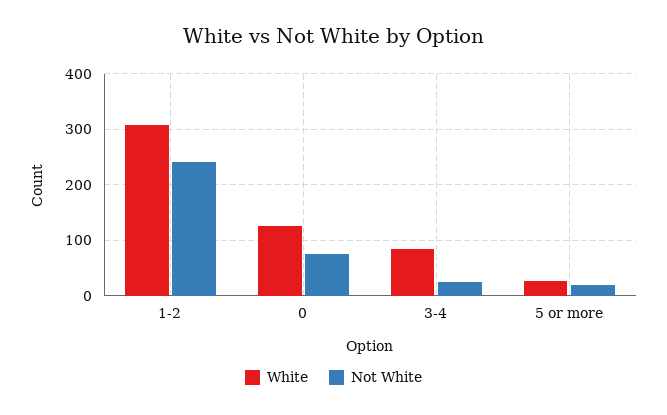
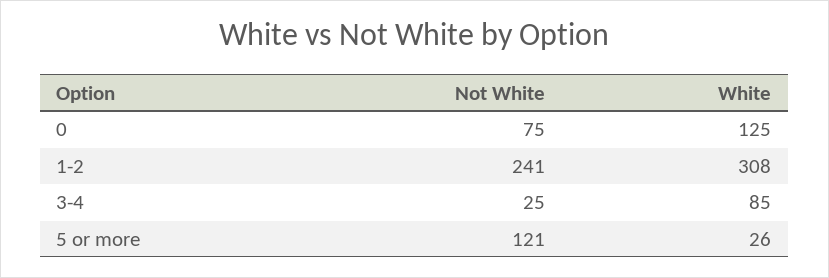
  {
    "White": {
      "1-2": 308,
      "0": 125,
      "3-4": 85,
      "5 or more": 26
    },
    "Not White": {
      "1-2": 241,
      "0": 75,
      "3-4": 25,
-     "5 or more": 20
+     "5 or more": 121
    }
  }

